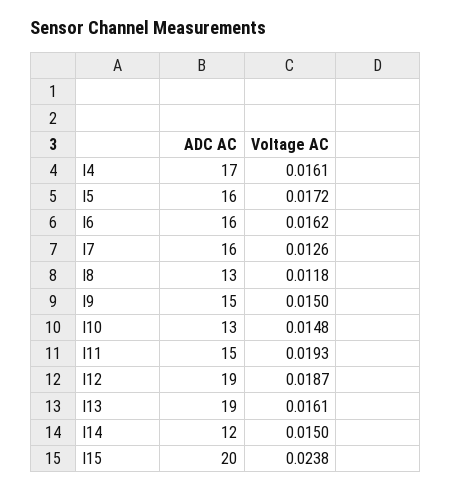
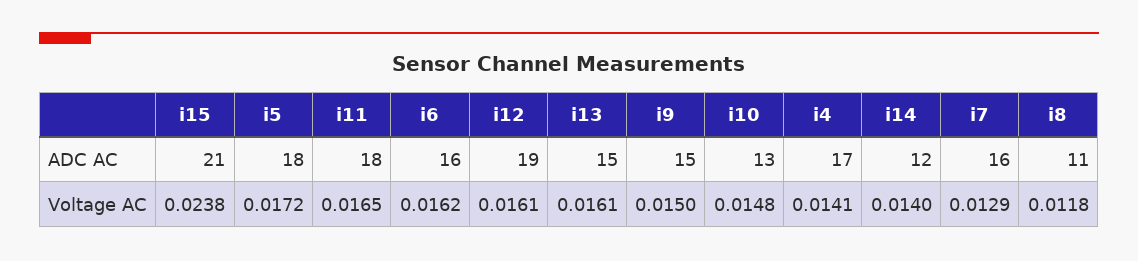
  {
    "ADC AC": {
      "I4": 17,
-     "I5": 16,
+     "I5": 18,
      "I6": 16,
      "I7": 16,
-     "I8": 13,
+     "I8": 11,
      "I9": 15,
      "I10": 13,
-     "I11": 15,
+     "I11": 18,
      "I12": 19,
-     "I13": 19,
+     "I13": 15,
      "I14": 12,
-     "I15": 20
+     "I15": 21
    },
    "Voltage AC": {
-     "I4": 0.0161,
+     "I4": 0.0141,
      "I5": 0.0172,
      "I6": 0.0162,
-     "I7": 0.0126,
+     "I7": 0.0129,
      "I8": 0.0118,
      "I9": 0.015,
      "I10": 0.0148,
-     "I11": 0.0193,
+     "I11": 0.0165,
-     "I12": 0.0187,
+     "I12": 0.0161,
      "I13": 0.0161,
-     "I14": 0.015,
+     "I14": 0.014,
      "I15": 0.0238
    }
  }

